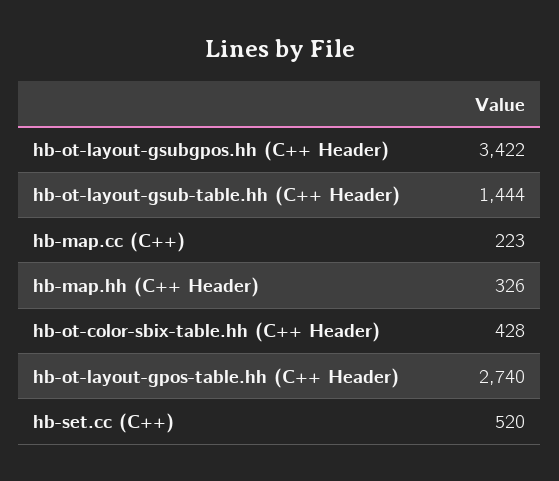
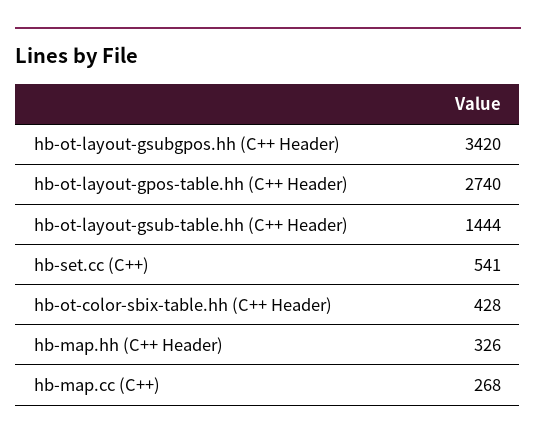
  {
-   "hb-ot-layout-gsubgpos.hh (C++ Header)": 3422,
+   "hb-ot-layout-gsubgpos.hh (C++ Header)": 3420,
    "hb-ot-layout-gsub-table.hh (C++ Header)": 1444,
-   "hb-map.cc (C++)": 223,
+   "hb-map.cc (C++)": 268,
    "hb-map.hh (C++ Header)": 326,
    "hb-ot-color-sbix-table.hh (C++ Header)": 428,
    "hb-ot-layout-gpos-table.hh (C++ Header)": 2740,
-   "hb-set.cc (C++)": 520
+   "hb-set.cc (C++)": 541
  }

